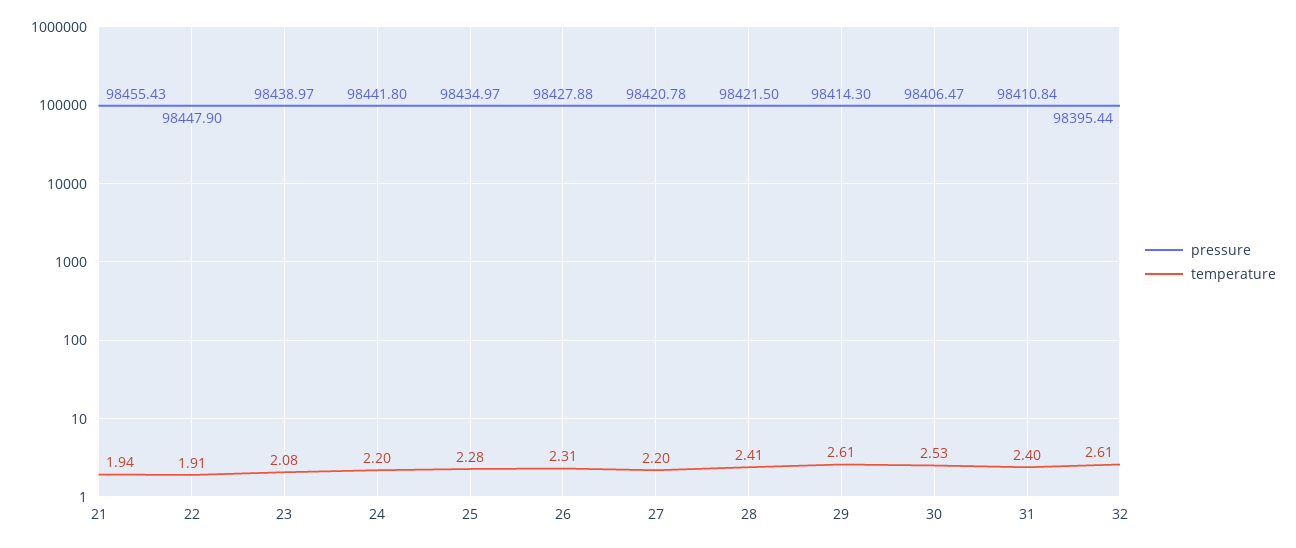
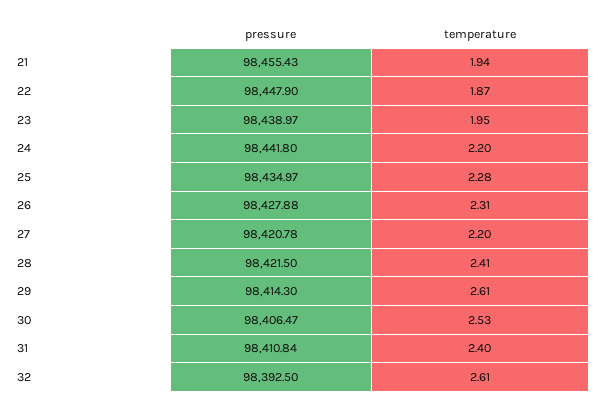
  {
    "pressure": {
      "21": 98455.43,
      "22": 98447.9,
      "23": 98438.97,
      "24": 98441.8,
      "25": 98434.97,
      "26": 98427.88,
      "27": 98420.78,
      "28": 98421.5,
      "29": 98414.3,
      "30": 98406.47,
      "31": 98410.84,
-     "32": 98395.44
+     "32": 98392.5
    },
    "temperature": {
      "21": 1.94,
-     "22": 1.91,
+     "22": 1.87,
-     "23": 2.08,
+     "23": 1.95,
      "24": 2.2,
      "25": 2.28,
      "26": 2.31,
      "27": 2.2,
      "28": 2.41,
      "29": 2.61,
      "30": 2.53,
      "31": 2.4,
      "32": 2.61
    }
  }

